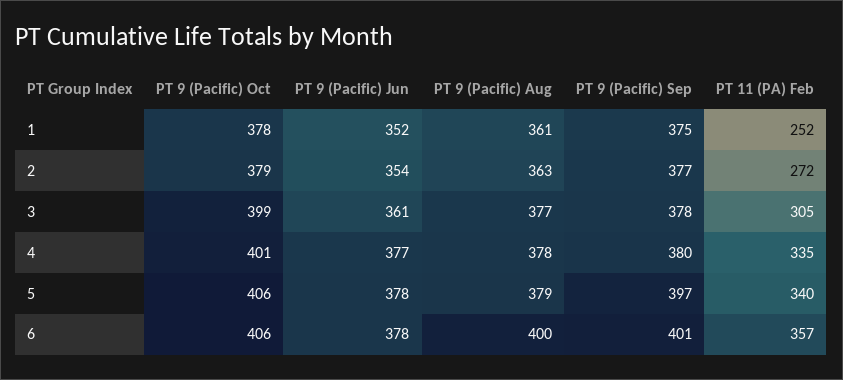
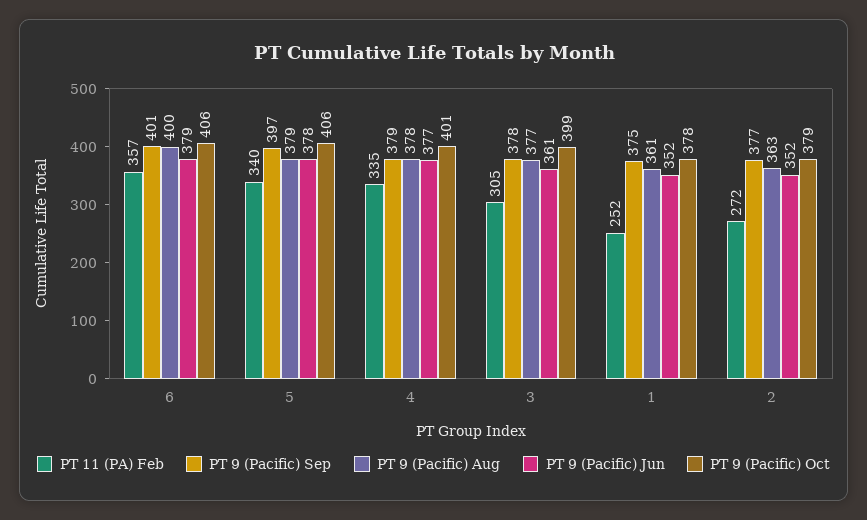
  {
    "PT 9 (Pacific) Oct": {
      "1": 378,
      "2": 379,
      "3": 399,
      "4": 401,
      "5": 406,
      "6": 406
    },
    "PT 9 (Pacific) Jun": {
      "1": 352,
-     "2": 354,
+     "2": 352,
      "3": 361,
      "4": 377,
      "5": 378,
-     "6": 378
+     "6": 379
    },
    "PT 9 (Pacific) Aug": {
      "1": 361,
      "2": 363,
      "3": 377,
      "4": 378,
      "5": 379,
      "6": 400
    },
    "PT 9 (Pacific) Sep": {
      "1": 375,
      "2": 377,
      "3": 378,
-     "4": 380,
+     "4": 379,
      "5": 397,
      "6": 401
    },
    "PT 11 (PA) Feb": {
      "1": 252,
      "2": 272,
      "3": 305,
      "4": 335,
      "5": 340,
      "6": 357
    }
  }

